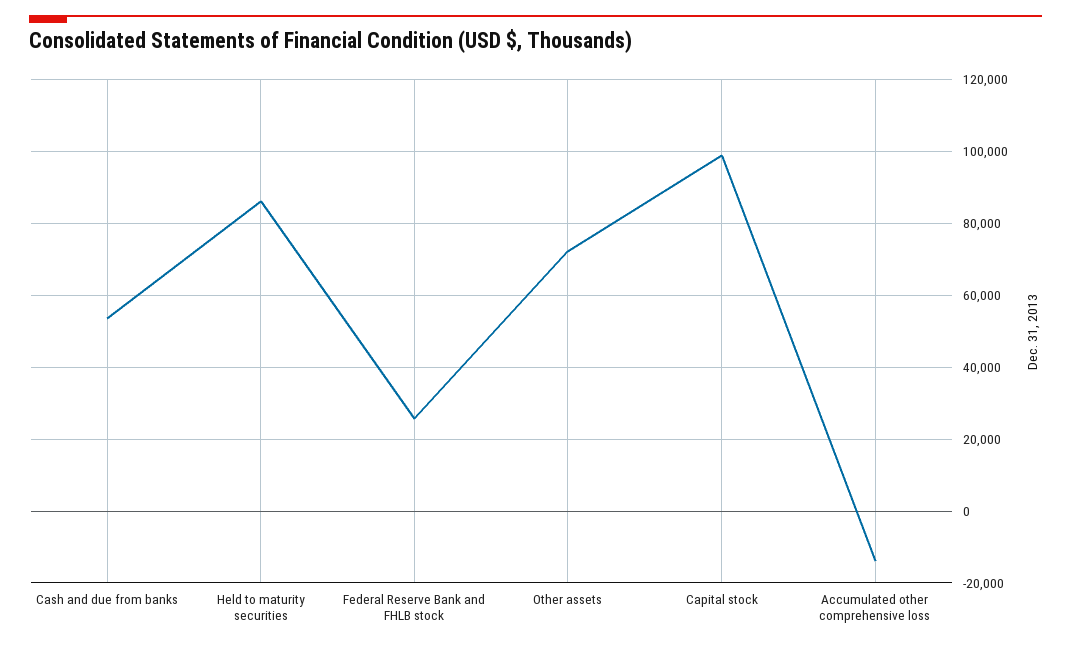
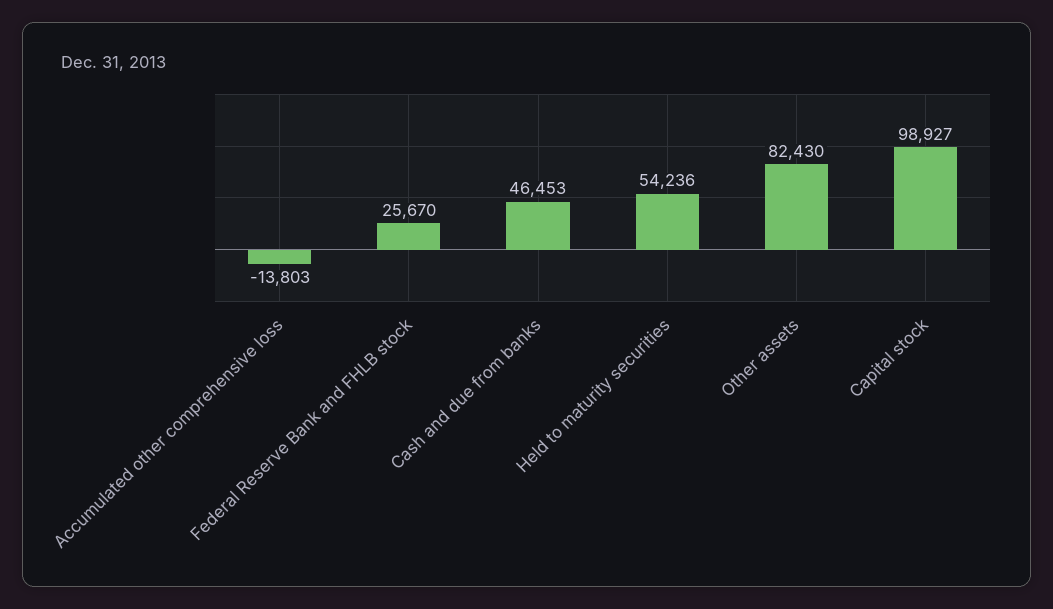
  {
-   "Cash and due from banks": 54000,
+   "Cash and due from banks": 46453,
-   "Held to maturity securities": 86000,
+   "Held to maturity securities": 54236,
    "Federal Reserve Bank and FHLB stock": 25670,
-   "Other assets": 72000,
+   "Other assets": 82430,
    "Capital stock": 98927,
    "Accumulated other comprehensive loss": -13803
  }

